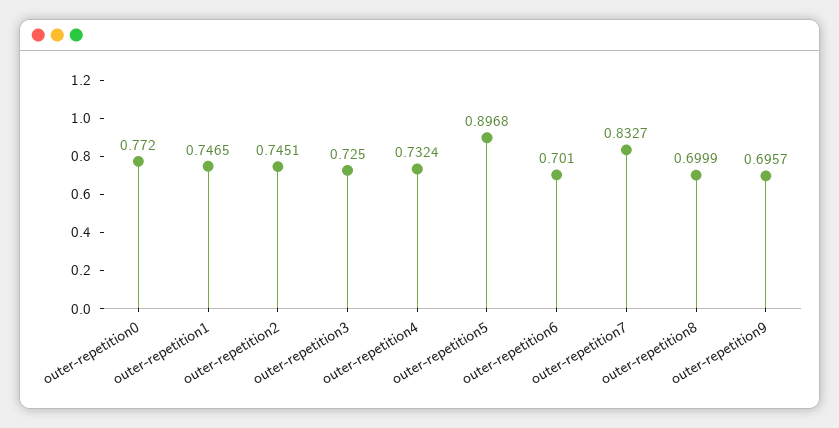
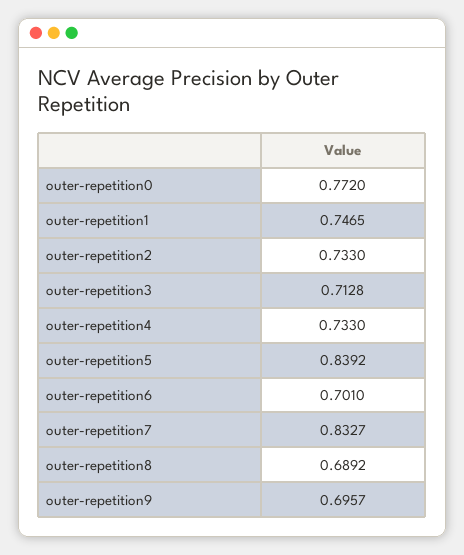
  {
    "outer-repetition0": 0.772,
    "outer-repetition1": 0.7465,
-   "outer-repetition2": 0.7451,
+   "outer-repetition2": 0.733,
-   "outer-repetition3": 0.725,
+   "outer-repetition3": 0.7128,
-   "outer-repetition4": 0.7324,
+   "outer-repetition4": 0.733,
-   "outer-repetition5": 0.8968,
+   "outer-repetition5": 0.8392,
    "outer-repetition6": 0.701,
    "outer-repetition7": 0.8327,
-   "outer-repetition8": 0.6999,
+   "outer-repetition8": 0.6892,
    "outer-repetition9": 0.6957
  }

